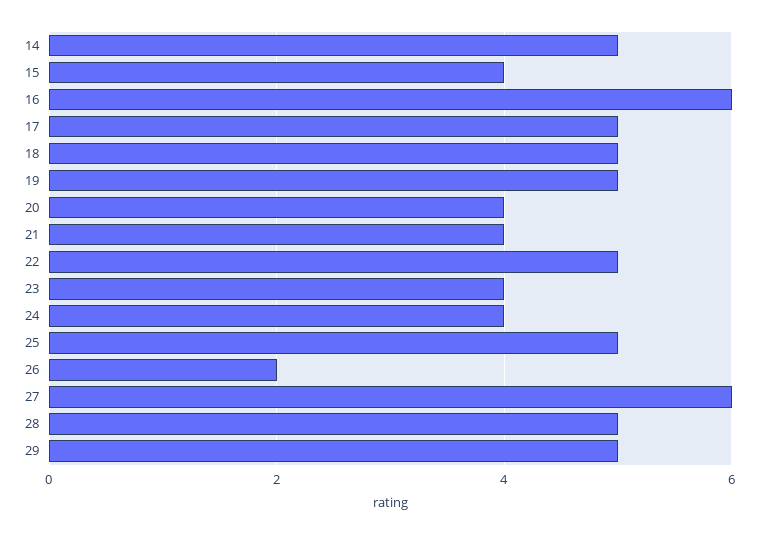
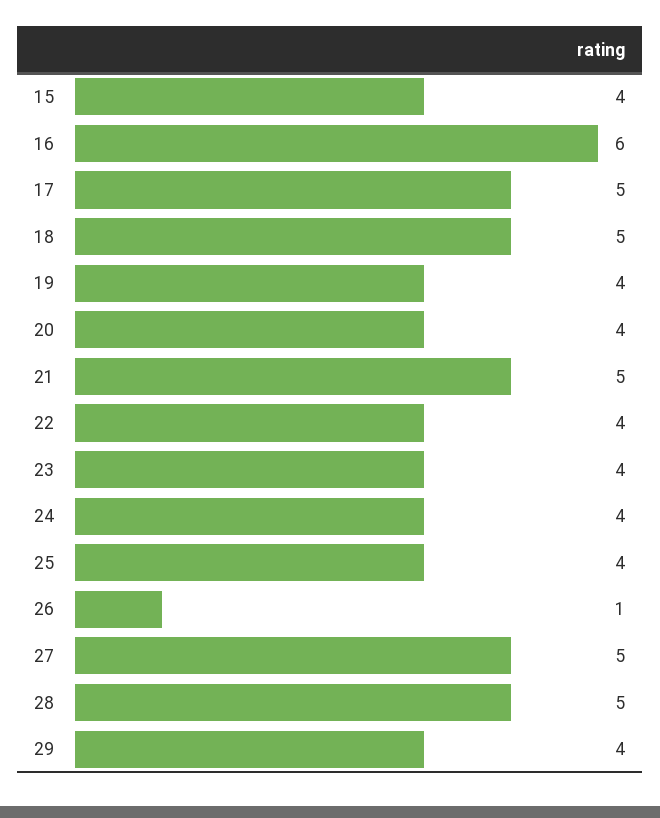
  {
-   "14": 5,
    "15": 4,
    "16": 6,
    "17": 5,
    "18": 5,
-   "19": 5,
+   "19": 4,
    "20": 4,
-   "21": 4,
+   "21": 5,
-   "22": 5,
+   "22": 4,
    "23": 4,
    "24": 4,
-   "25": 5,
+   "25": 4,
-   "26": 2,
+   "26": 1,
-   "27": 6,
+   "27": 5,
    "28": 5,
-   "29": 5
+   "29": 4
  }

